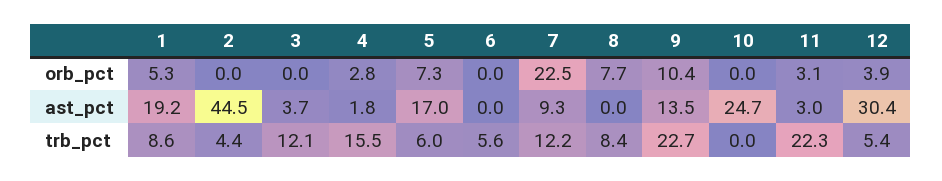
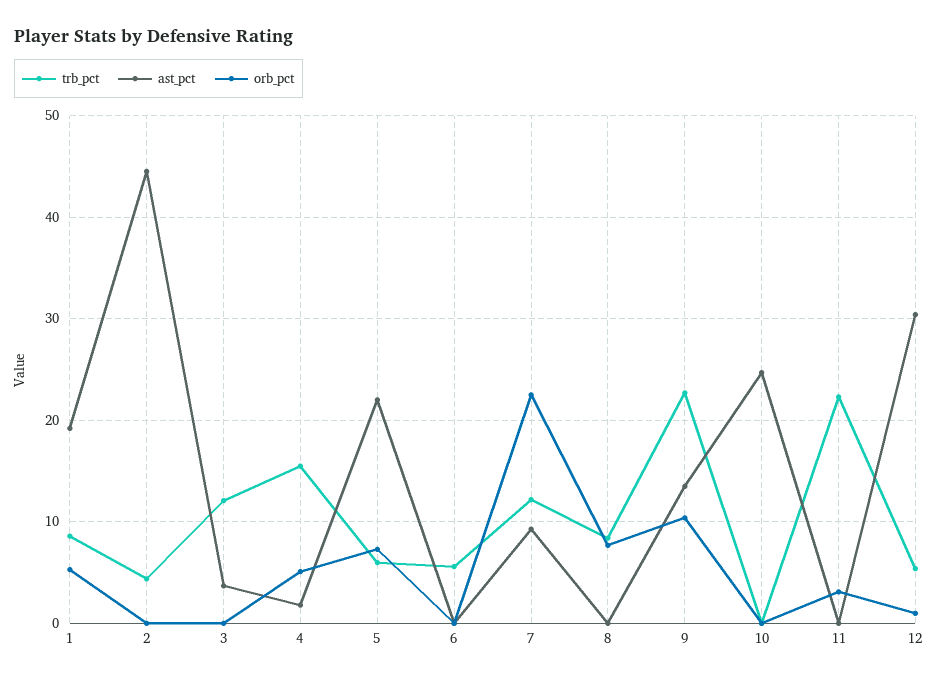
  {
    "orb_pct": {
      "1": 5.3,
      "2": 0,
      "3": 0,
-     "4": 2.8,
+     "4": 5,
      "5": 7.3,
      "6": 0,
      "7": 22.5,
      "8": 7.7,
      "9": 10.4,
      "10": 0,
      "11": 3.1,
-     "12": 3.9
+     "12": 1
    },
    "ast_pct": {
      "1": 19.2,
      "2": 44.5,
      "3": 3.7,
      "4": 1.8,
-     "5": 17,
+     "5": 22,
      "6": 0,
      "7": 9.3,
      "8": 0,
      "9": 13.5,
      "10": 24.7,
-     "11": 3,
+     "11": 0,
      "12": 30.4
    },
    "trb_pct": {
      "1": 8.6,
      "2": 4.4,
      "3": 12.1,
      "4": 15.5,
      "5": 6,
      "6": 5.6,
      "7": 12.2,
      "8": 8.4,
      "9": 22.7,
      "10": 0,
      "11": 22.3,
      "12": 5.4
    }
  }

